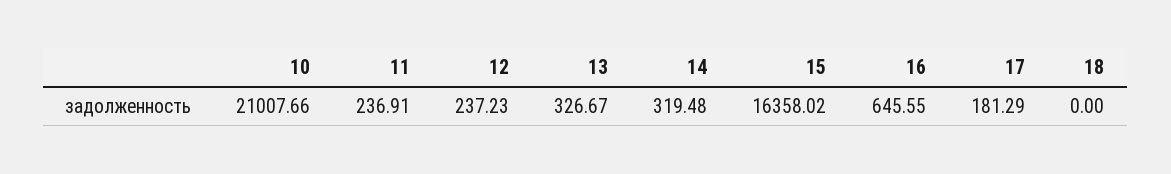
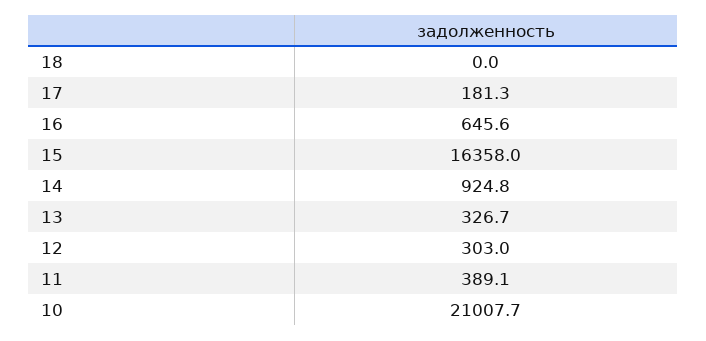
  {
    "10": 21007.66,
-   "11": 236.91,
+   "11": 389.1,
-   "12": 237.23,
+   "12": 303,
    "13": 326.67,
-   "14": 319.48,
+   "14": 924.8,
    "15": 16358.02,
    "16": 645.55,
    "17": 181.29,
    "18": 0
  }

